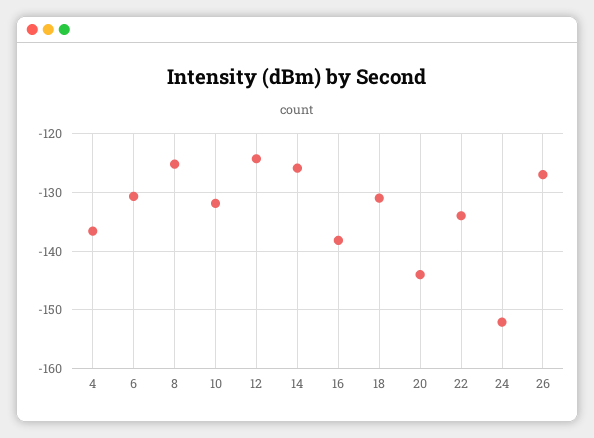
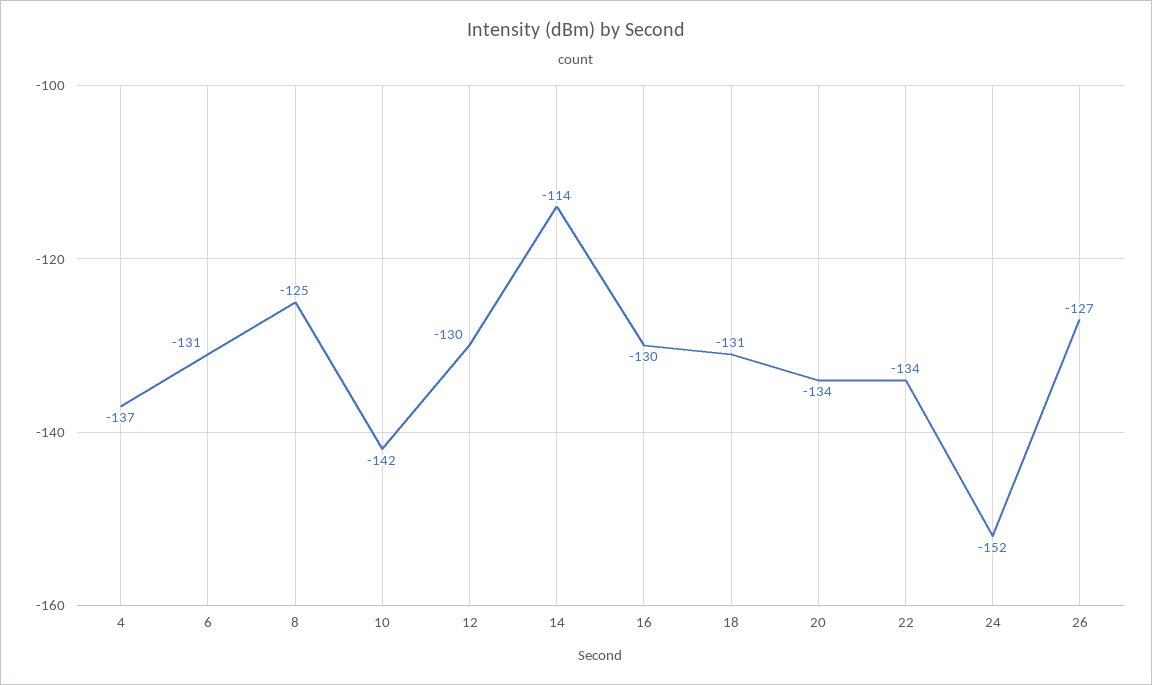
  {
    "4": -137,
    "6": -131,
    "8": -125,
-   "10": -132,
+   "10": -142,
-   "12": -124,
+   "12": -130,
-   "14": -126,
+   "14": -114,
-   "16": -138,
+   "16": -130,
    "18": -131,
-   "20": -144,
+   "20": -134,
    "22": -134,
    "24": -152,
    "26": -127
  }

